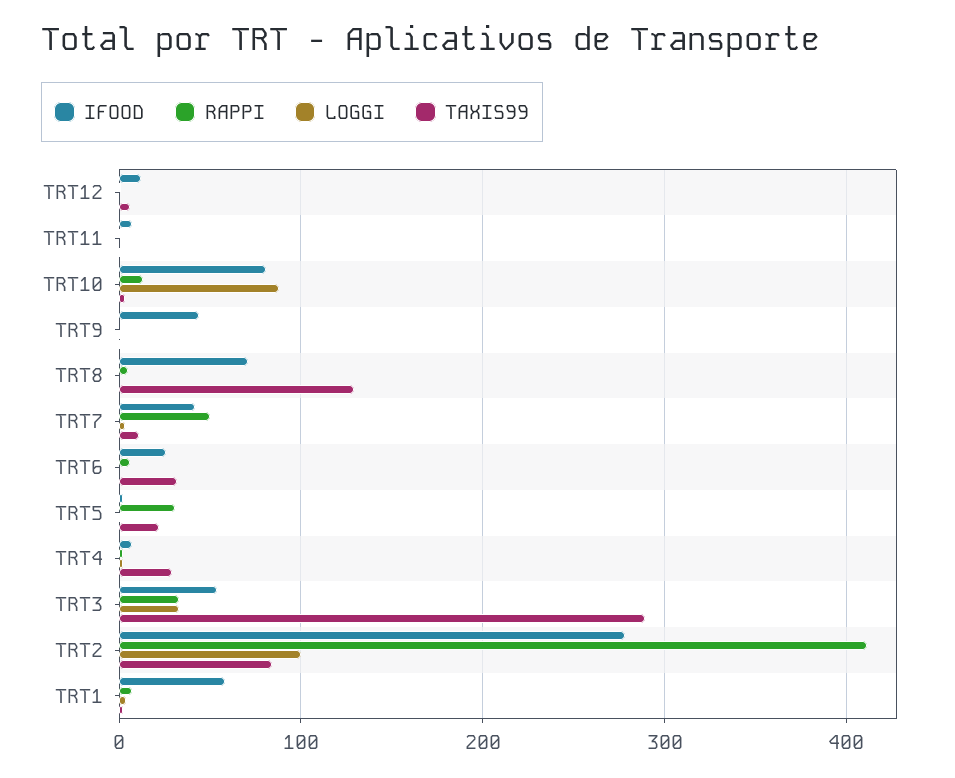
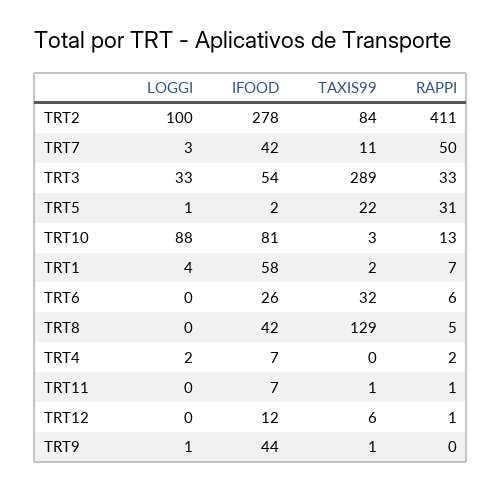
  {
    "IFOOD": {
      "TRT12": 12,
      "TRT11": 7,
      "TRT10": 81,
      "TRT9": 44,
-     "TRT8": 70,
+     "TRT8": 42,
      "TRT7": 42,
      "TRT6": 26,
      "TRT5": 2,
      "TRT4": 7,
      "TRT3": 54,
      "TRT2": 278,
      "TRT1": 58
    },
    "RAPPI": {
      "TRT12": 1,
      "TRT11": 1,
      "TRT10": 13,
      "TRT9": 0,
      "TRT8": 5,
      "TRT7": 50,
      "TRT6": 6,
      "TRT5": 31,
      "TRT4": 2,
      "TRT3": 33,
      "TRT2": 411,
      "TRT1": 7
    },
    "LOGGI": {
      "TRT12": 0,
      "TRT11": 0,
      "TRT10": 88,
      "TRT9": 1,
      "TRT8": 0,
      "TRT7": 3,
      "TRT6": 0,
      "TRT5": 1,
      "TRT4": 2,
      "TRT3": 33,
      "TRT2": 100,
      "TRT1": 4
    },
    "TAXIS99": {
      "TRT12": 6,
      "TRT11": 1,
      "TRT10": 3,
      "TRT9": 1,
      "TRT8": 129,
      "TRT7": 11,
      "TRT6": 32,
      "TRT5": 22,
-     "TRT4": 30,
+     "TRT4": 0,
      "TRT3": 289,
      "TRT2": 84,
      "TRT1": 2
    }
  }

